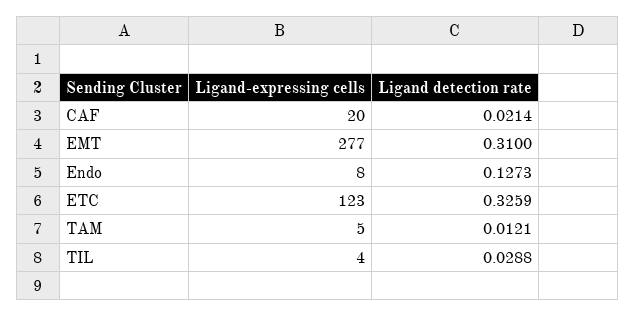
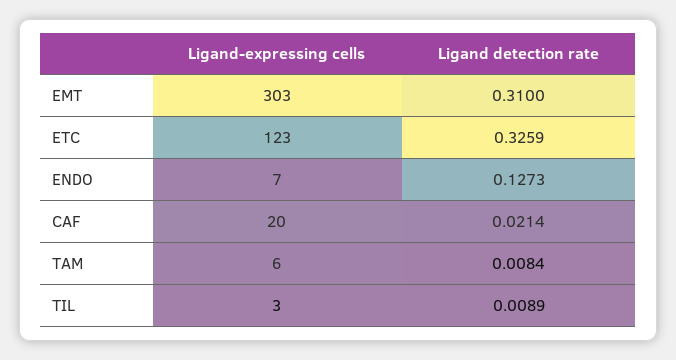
  {
    "Ligand-expressing cells": {
      "CAF": 20,
-     "EMT": 277,
+     "EMT": 303,
-     "Endo": 8,
+     "Endo": 7,
      "ETC": 123,
-     "TAM": 5,
+     "TAM": 6,
-     "TIL": 4
+     "TIL": 3
    },
    "Ligand detection rate": {
      "CAF": 0.0214,
      "EMT": 0.31,
      "Endo": 0.1273,
      "ETC": 0.3259,
-     "TAM": 0.0121,
+     "TAM": 0.0084,
-     "TIL": 0.0288
+     "TIL": 0.0089
    }
  }

